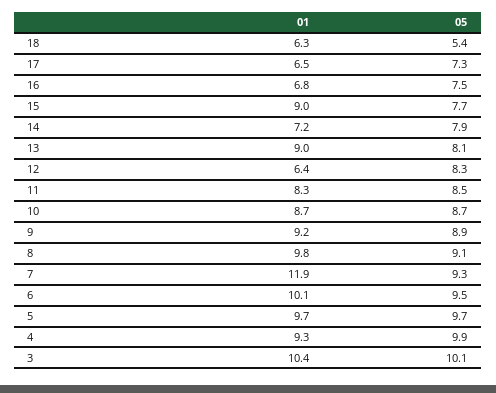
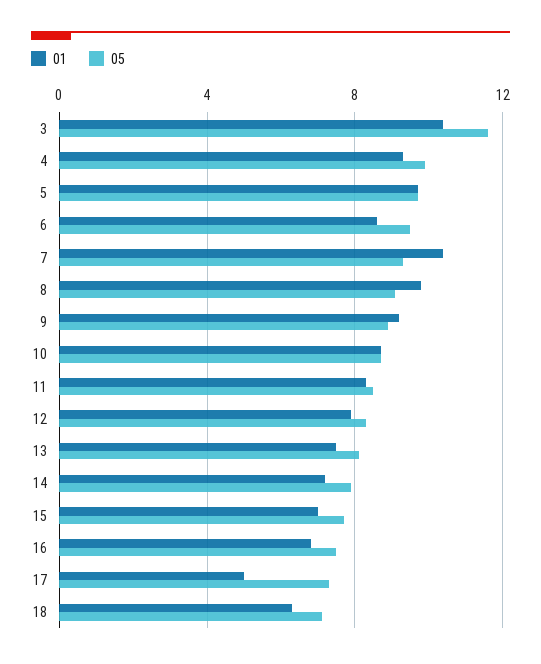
  {
    "01": {
      "18": 6.3,
-     "17": 6.5,
+     "17": 5,
      "16": 6.8,
-     "15": 9,
+     "15": 7,
      "14": 7.2,
-     "13": 9,
+     "13": 7.5,
-     "12": 6.4,
+     "12": 8,
      "11": 8.3,
      "10": 8.7,
      "9": 9.2,
      "8": 9.8,
-     "7": 11.9,
+     "7": 10.5,
-     "6": 10.1,
+     "6": 8.5,
      "5": 9.7,
      "4": 9.3,
      "3": 10.4
    },
    "05": {
-     "18": 5.4,
+     "18": 7,
      "17": 7.3,
      "16": 7.5,
      "15": 7.7,
      "14": 7.9,
      "13": 8.1,
      "12": 8.3,
      "11": 8.5,
      "10": 8.7,
      "9": 8.9,
      "8": 9.1,
      "7": 9.3,
      "6": 9.5,
      "5": 9.7,
      "4": 9.9,
-     "3": 10.1
+     "3": 11.5
    }
  }

